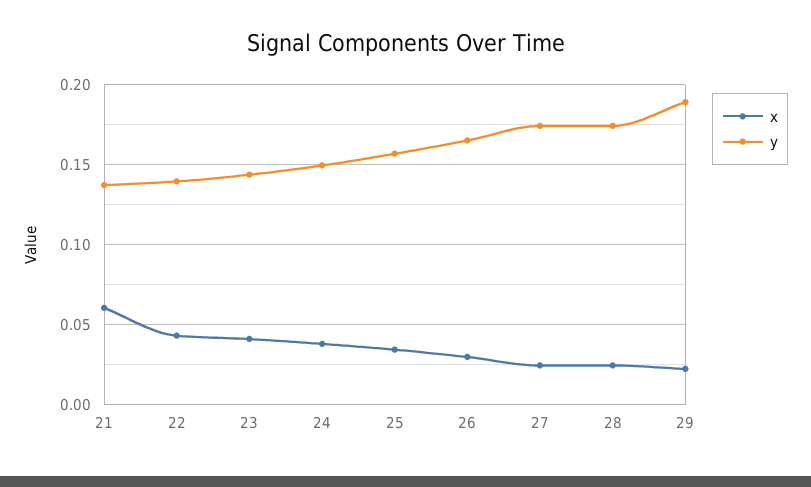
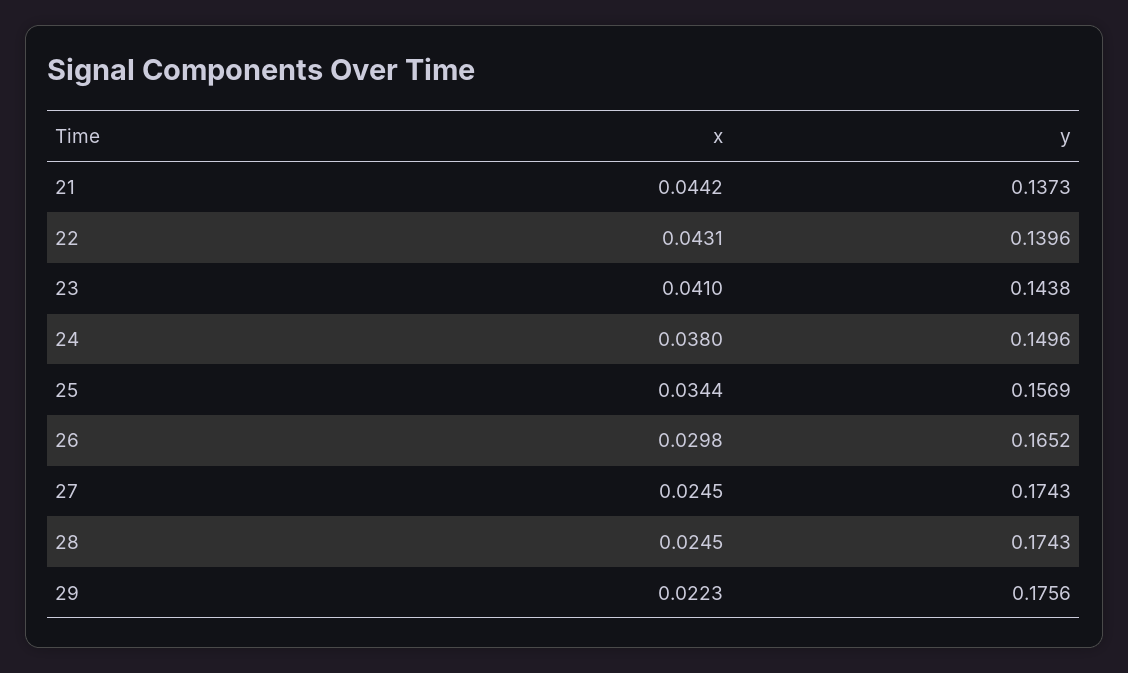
  {
    "x": {
-     "21": 0.06,
+     "21": 0.0442,
      "22": 0.0431,
      "23": 0.041,
      "24": 0.038,
      "25": 0.0344,
      "26": 0.0298,
      "27": 0.0245,
      "28": 0.0245,
      "29": 0.0223
    },
    "y": {
      "21": 0.1373,
      "22": 0.1396,
      "23": 0.1438,
      "24": 0.1496,
      "25": 0.1569,
      "26": 0.1652,
      "27": 0.1743,
      "28": 0.1743,
-     "29": 0.19
+     "29": 0.1756
    }
  }

